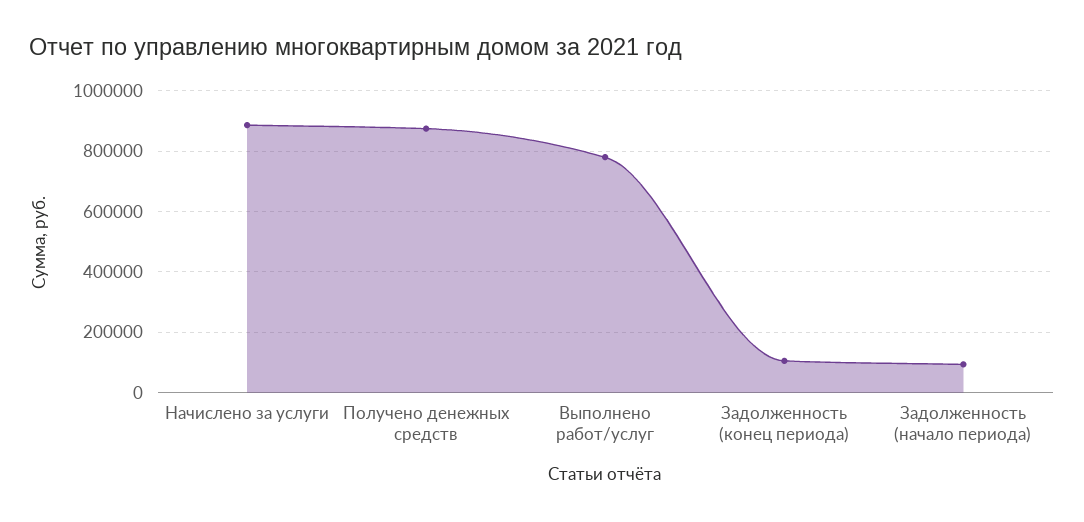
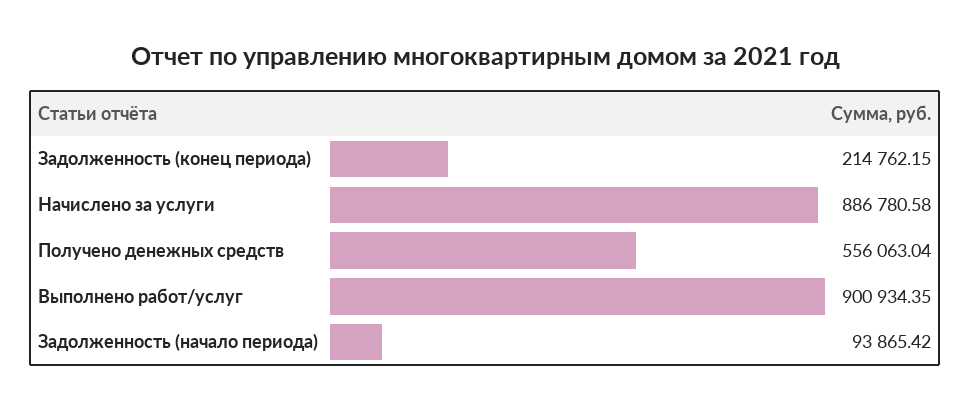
  {
    "Начислено за услуги": 886780.58,
-   "Получено денежных средств": 880000,
+   "Получено денежных средств": 556063.04,
-   "Выполнено работ/услуг": 780000,
+   "Выполнено работ/услуг": 900934.35,
-   "Задолженность (конец периода)": 100000,
+   "Задолженность (конец периода)": 214762.15,
    "Задолженность (начало периода)": 93865.42
  }

